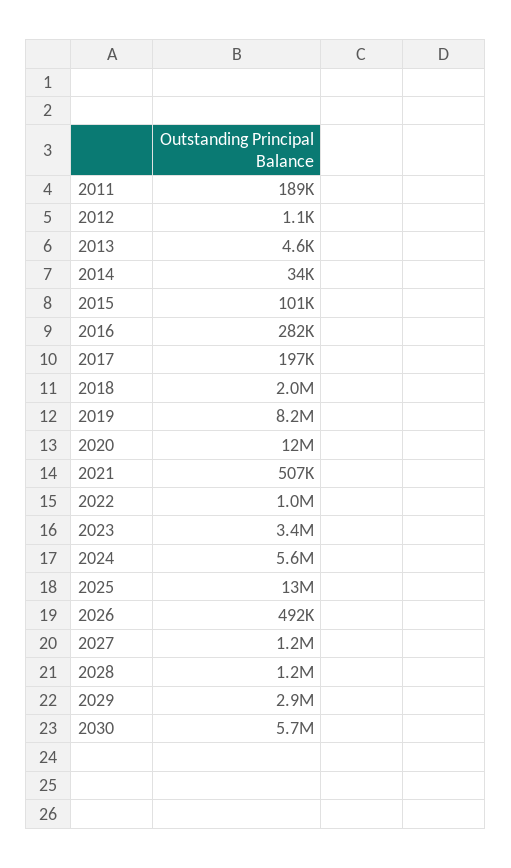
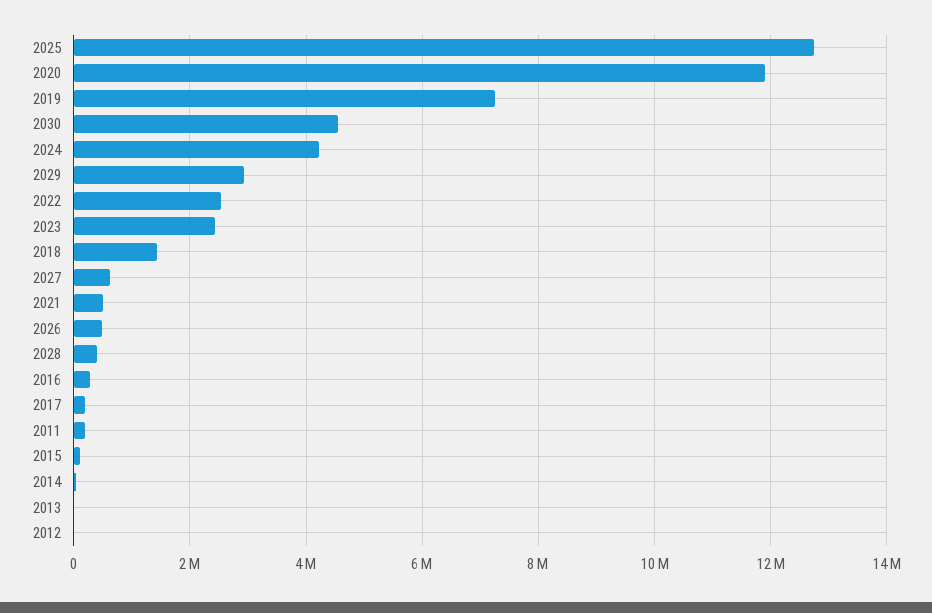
  {
    "2011": 189000,
    "2012": 1100,
    "2013": 4600,
    "2014": 34000,
    "2015": 101000,
    "2016": 282000,
    "2017": 197000,
-   "2018": 2000000,
+   "2018": 1400000,
-   "2019": 8200000,
+   "2019": 7200000,
    "2020": 12000000,
    "2021": 507000,
-   "2022": 1000000,
+   "2022": 2600000,
-   "2023": 3400000,
+   "2023": 2400000,
-   "2024": 5600000,
+   "2024": 4200000,
    "2025": 13000000,
    "2026": 492000,
-   "2027": 1200000,
+   "2027": 600000,
-   "2028": 1200000,
+   "2028": 400000,
    "2029": 2900000,
-   "2030": 5700000
+   "2030": 4600000
  }

